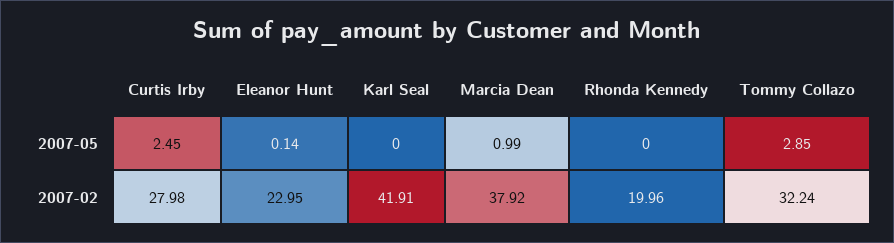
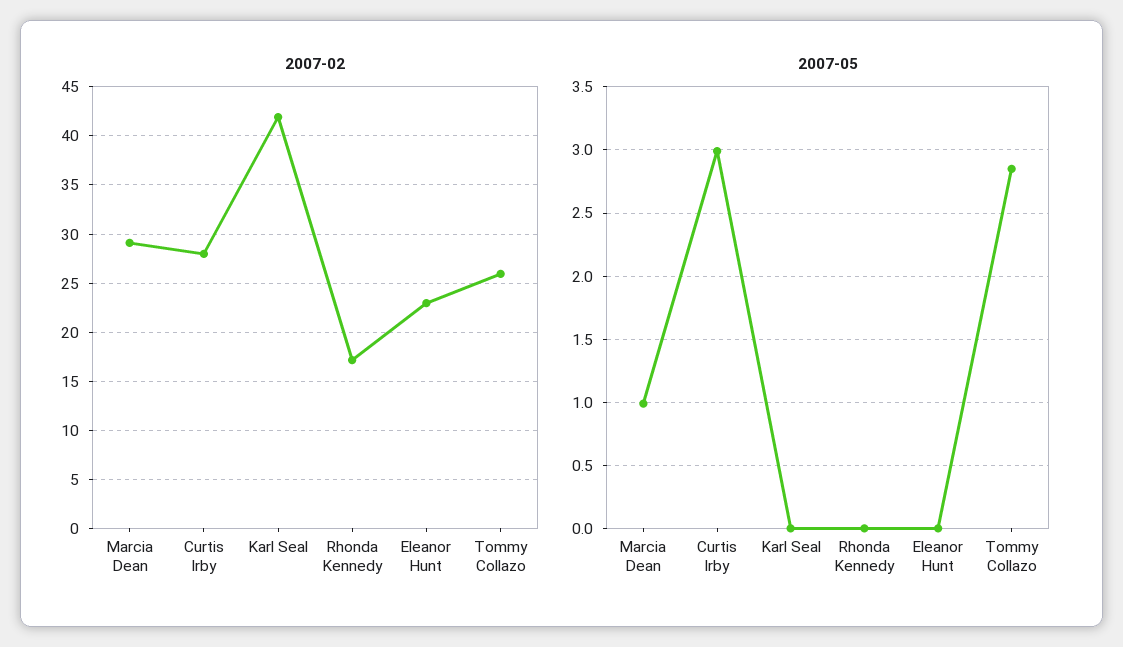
  {
    "2007-05": {
-     "Curtis Irby": 2.45,
+     "Curtis Irby": 3,
-     "Eleanor Hunt": 0.14,
+     "Eleanor Hunt": 0,
      "Karl Seal": 0,
      "Marcia Dean": 0.99,
      "Rhonda Kennedy": 0,
      "Tommy Collazo": 2.85
    },
    "2007-02": {
      "Curtis Irby": 27.98,
      "Eleanor Hunt": 22.95,
      "Karl Seal": 41.91,
-     "Marcia Dean": 37.92,
+     "Marcia Dean": 29,
-     "Rhonda Kennedy": 19.96,
+     "Rhonda Kennedy": 17,
-     "Tommy Collazo": 32.24
+     "Tommy Collazo": 26
    }
  }

